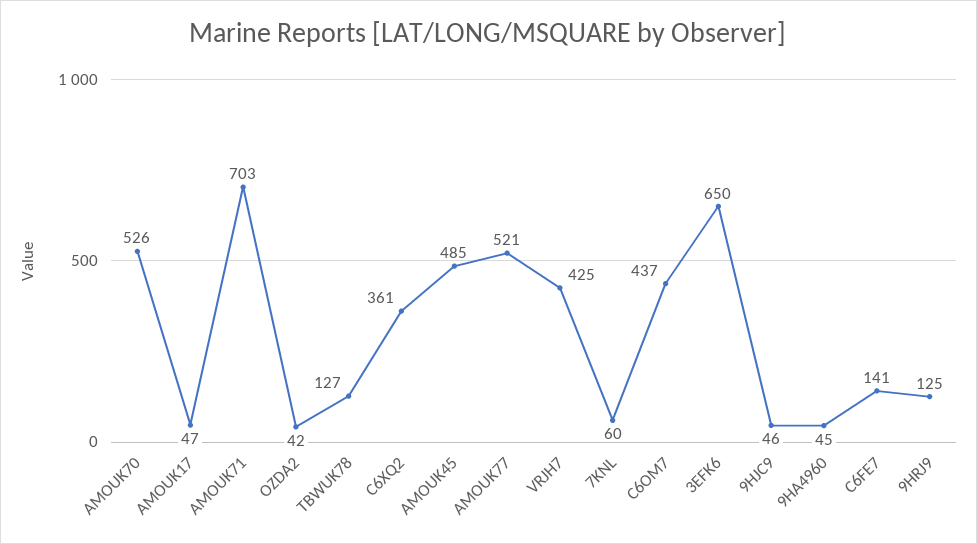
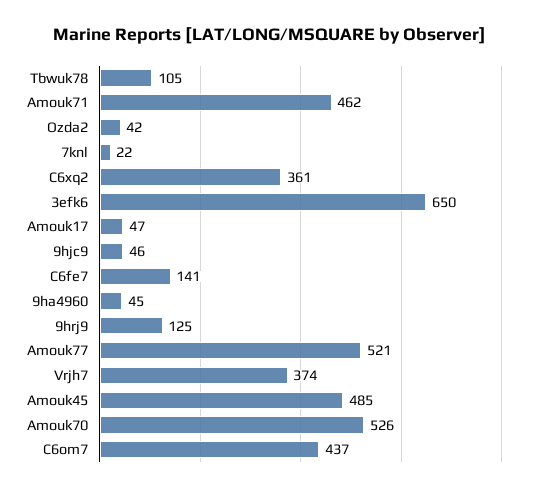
  {
    "AMOUK70": 526,
    "AMOUK17": 47,
-   "AMOUK71": 703,
+   "AMOUK71": 462,
    "OZDA2": 42,
-   "TBWUK78": 127,
+   "TBWUK78": 105,
    "C6XQ2": 361,
    "AMOUK45": 485,
    "AMOUK77": 521,
-   "VRJH7": 425,
+   "VRJH7": 374,
-   "7KNL": 60,
+   "7KNL": 22,
    "C6OM7": 437,
    "3EFK6": 650,
    "9HJC9": 46,
    "9HA4960": 45,
    "C6FE7": 141,
    "9HRJ9": 125
  }

